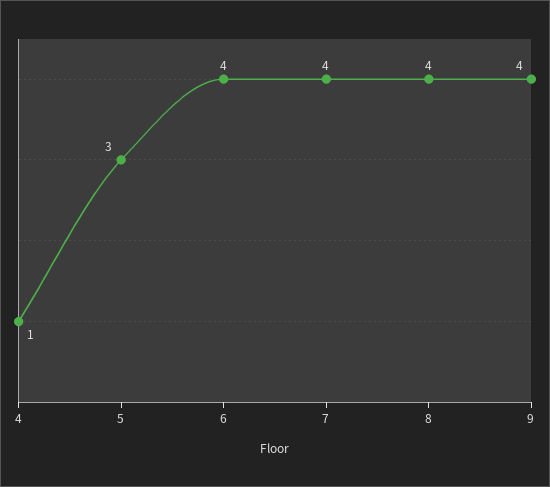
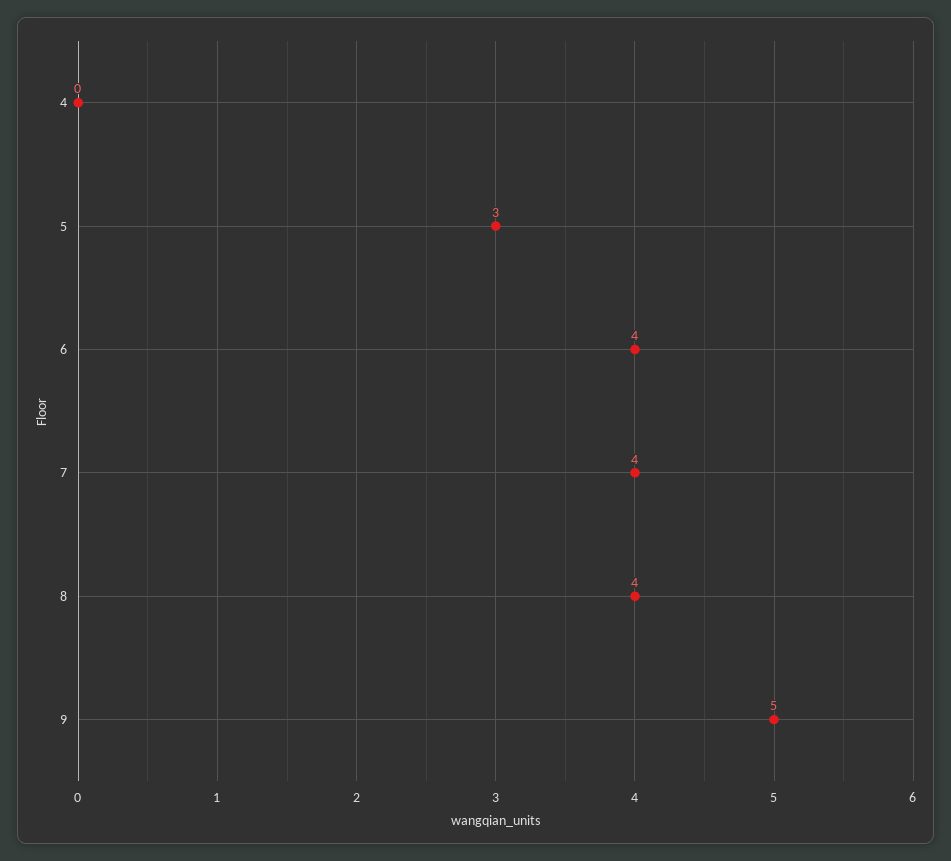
  {
-   "4": 1,
+   "4": 0,
    "5": 3,
    "6": 4,
    "7": 4,
    "8": 4,
-   "9": 4
+   "9": 5
  }

